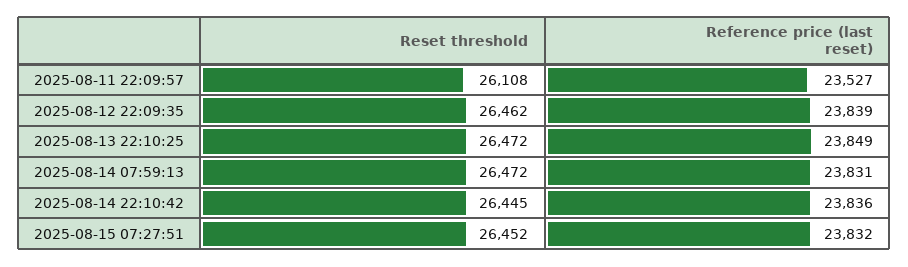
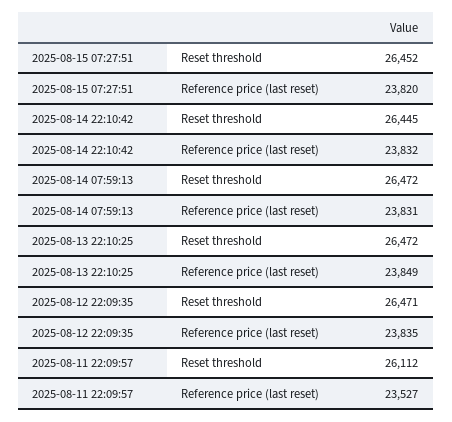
  {
    "Reset threshold": {
-     "2025-08-11 22:09:57": 26108,
+     "2025-08-11 22:09:57": 26112,
-     "2025-08-12 22:09:35": 26462,
+     "2025-08-12 22:09:35": 26471,
      "2025-08-13 22:10:25": 26472,
      "2025-08-14 07:59:13": 26472,
      "2025-08-14 22:10:42": 26445,
      "2025-08-15 07:27:51": 26452
    },
    "Reference price (last reset)": {
      "2025-08-11 22:09:57": 23527,
-     "2025-08-12 22:09:35": 23839,
+     "2025-08-12 22:09:35": 23835,
      "2025-08-13 22:10:25": 23849,
      "2025-08-14 07:59:13": 23831,
-     "2025-08-14 22:10:42": 23836,
+     "2025-08-14 22:10:42": 23832,
-     "2025-08-15 07:27:51": 23832
+     "2025-08-15 07:27:51": 23820
    }
  }

